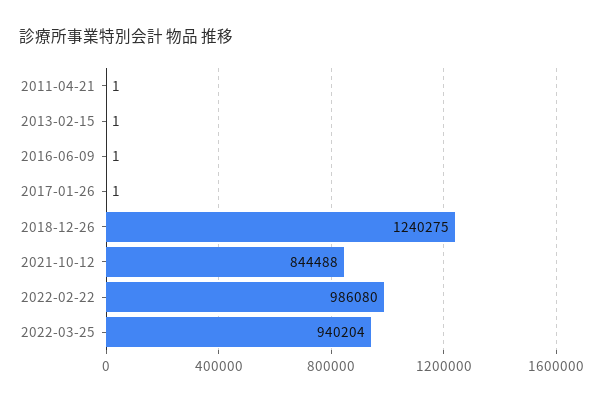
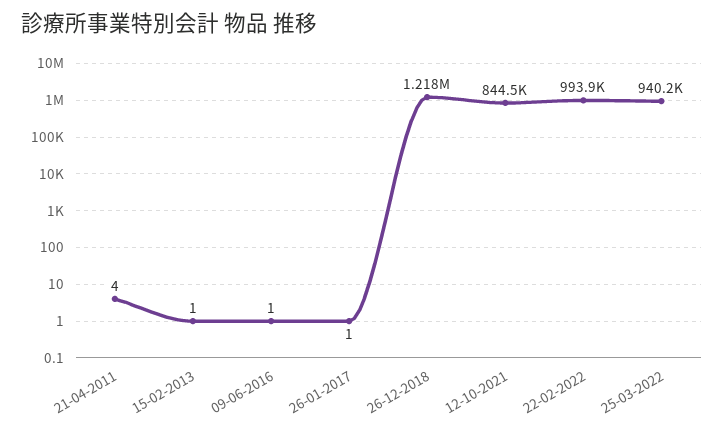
  {
-   "2011-04-21": 1,
+   "2011-04-21": 4,
    "2013-02-15": 1,
    "2016-06-09": 1,
    "2017-01-26": 1,
-   "2018-12-26": 1240275,
+   "2018-12-26": 1218000,
    "2021-10-12": 844488,
-   "2022-02-22": 986080,
+   "2022-02-22": 993900,
    "2022-03-25": 940204
  }

